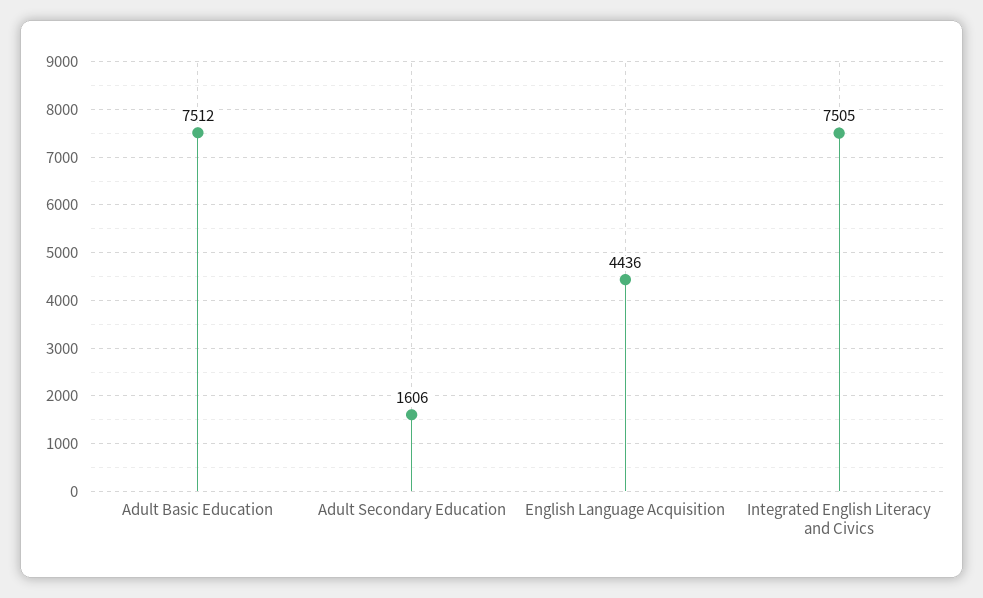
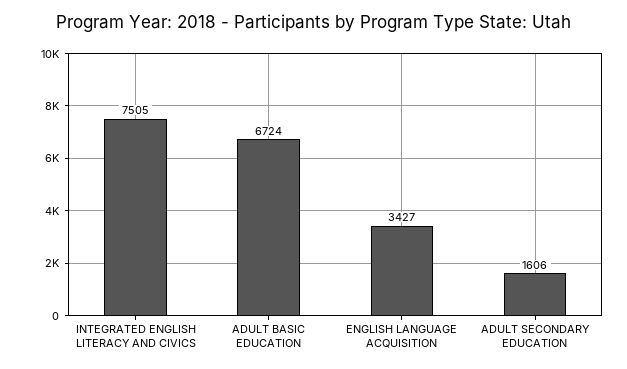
  {
-   "Adult Basic Education": 7512,
+   "Adult Basic Education": 6724,
    "Adult Secondary Education": 1606,
-   "English Language Acquisition": 4436,
+   "English Language Acquisition": 3427,
    "Integrated English Literacy and Civics": 7505
  }

